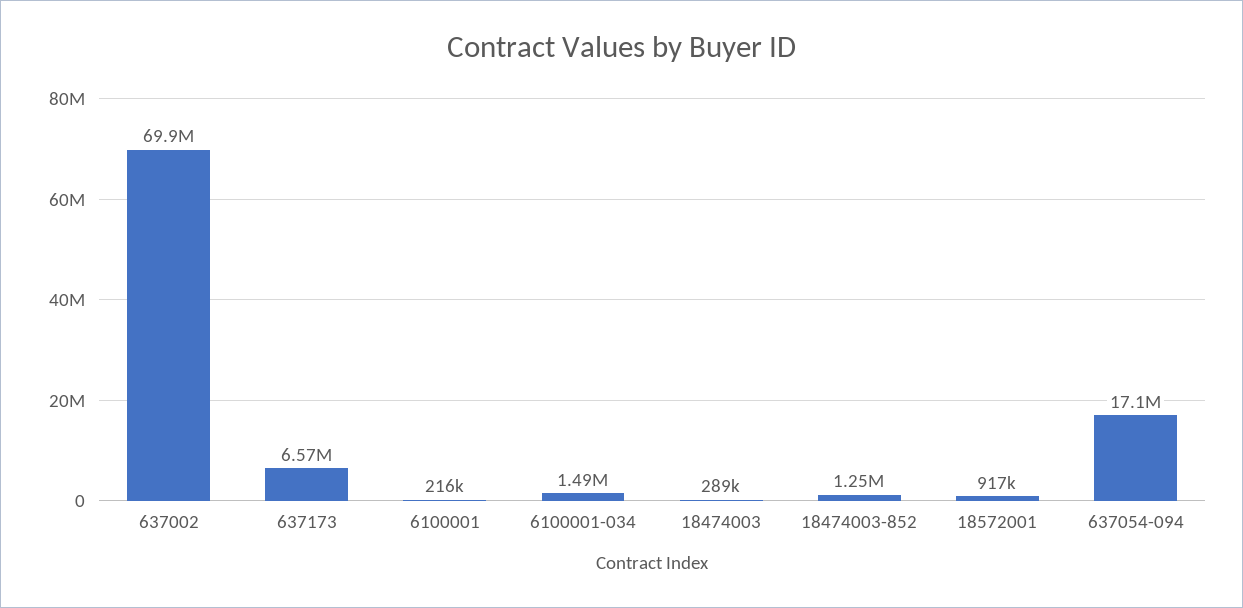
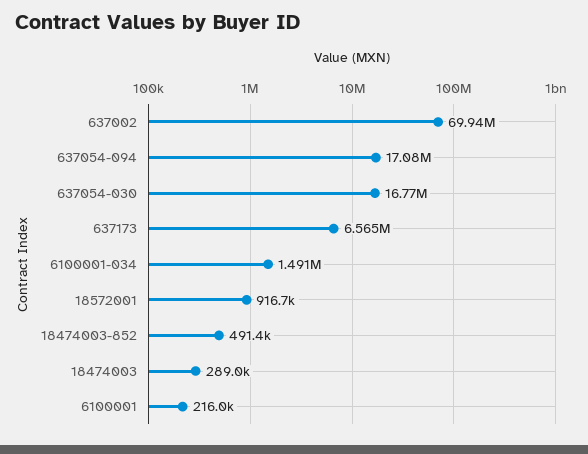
  {
    "637002": 69940000,
    "637173": 6565000,
    "6100001": 216000,
    "6100001-034": 1491000,
    "18474003": 289000,
-   "18474003-852": 1250000,
+   "18474003-852": 491400,
    "18572001": 916700,
-   "637054-094": 17080000
+   "637054-094": 17080000,
+   "637054-030": 16770000
  }

